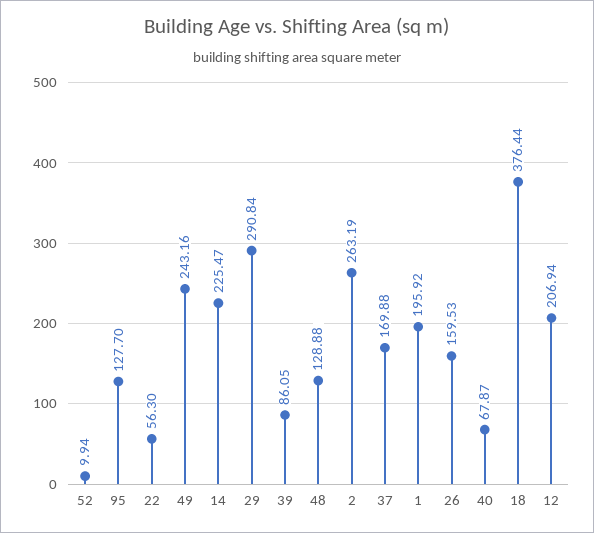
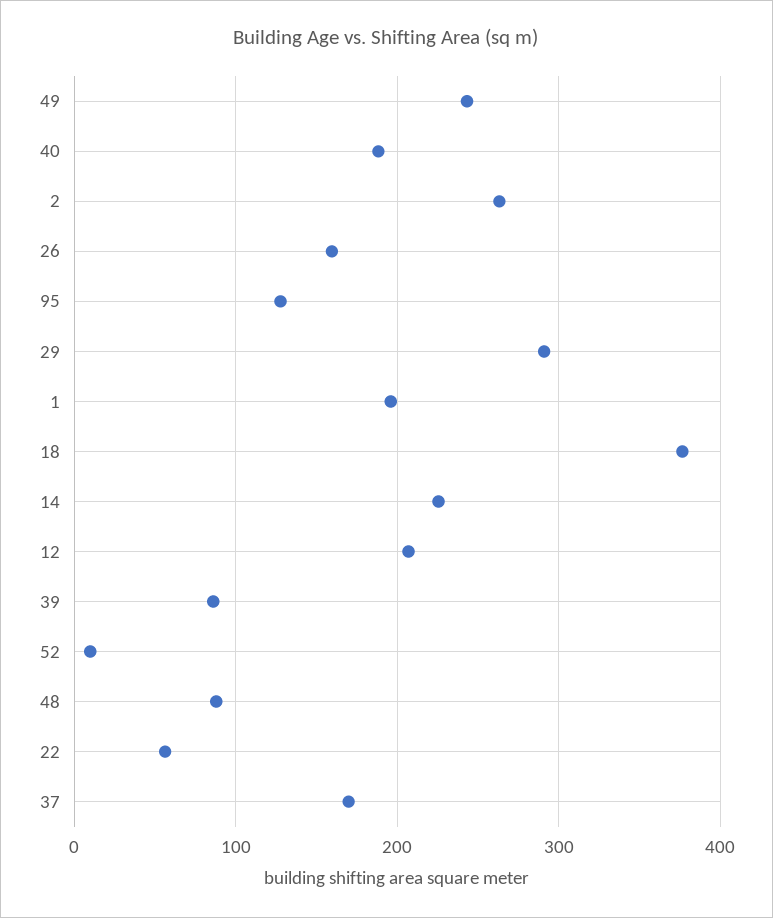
  {
    "52": 9.94,
    "95": 127.7,
    "22": 56.3,
    "49": 243.16,
    "14": 225.47,
    "29": 290.84,
    "39": 86.05,
-   "48": 128.88,
+   "48": 90,
    "2": 263.19,
    "37": 169.88,
    "1": 195.92,
    "26": 159.53,
-   "40": 67.87,
+   "40": 190,
    "18": 376.44,
    "12": 206.94
  }

